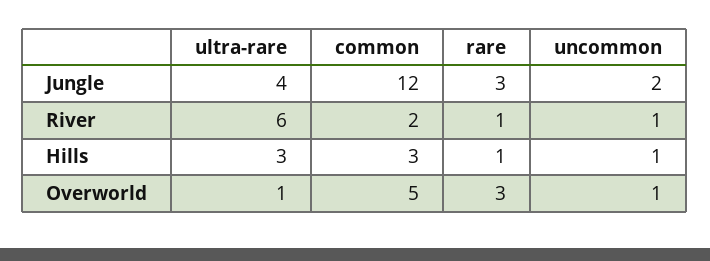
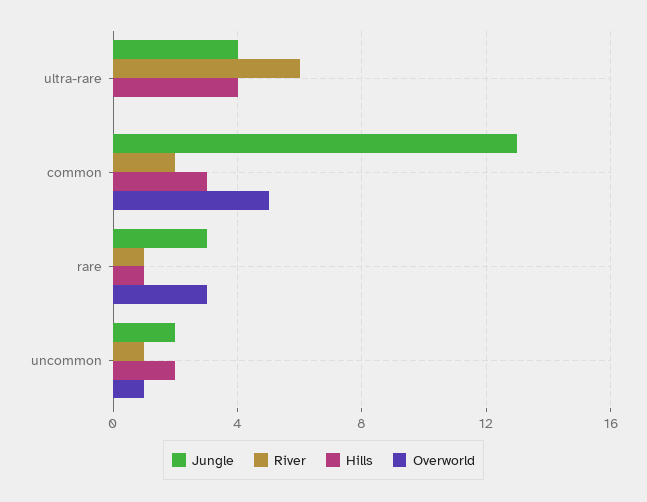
  {
    "Jungle": {
      "ultra-rare": 4,
-     "common": 12,
+     "common": 13,
      "rare": 3,
      "uncommon": 2
    },
    "River": {
      "ultra-rare": 6,
      "common": 2,
      "rare": 1,
      "uncommon": 1
    },
    "Hills": {
-     "ultra-rare": 3,
+     "ultra-rare": 4,
      "common": 3,
      "rare": 1,
-     "uncommon": 1
+     "uncommon": 2
    },
    "Overworld": {
-     "ultra-rare": 1,
+     "ultra-rare": 0,
      "common": 5,
      "rare": 3,
      "uncommon": 1
    }
  }

